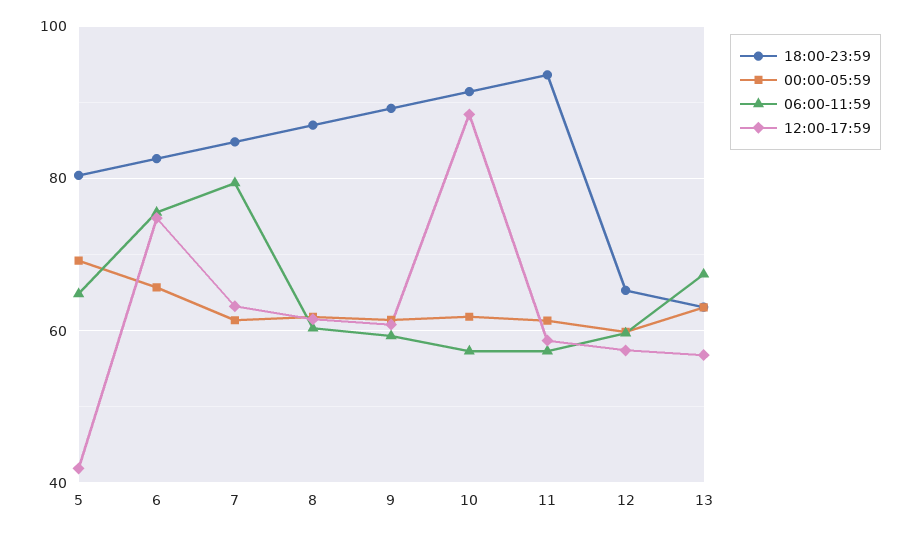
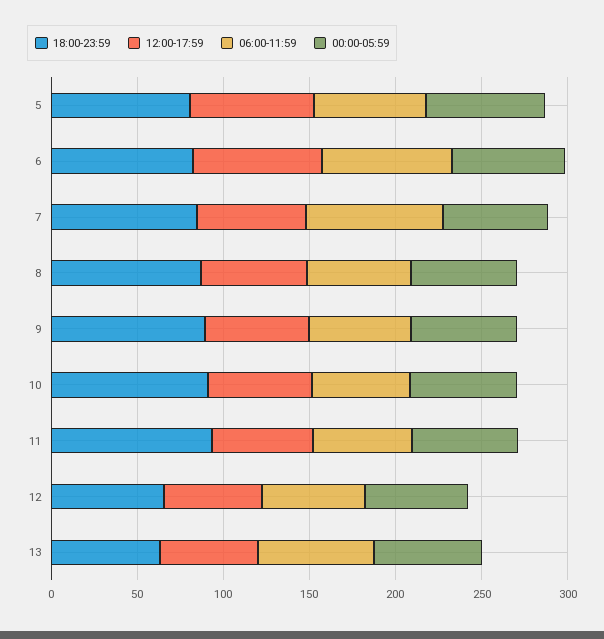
  {
    "18:00-23:59": {
      "5": 80,
      "6": 82,
      "7": 84,
      "8": 88,
      "9": 90,
      "10": 92,
      "11": 94,
      "12": 66,
      "13": 64
    },
    "00:00-05:59": {
      "5": 70,
      "6": 66,
      "7": 62,
      "8": 62,
      "9": 62,
      "10": 62,
      "11": 62,
      "12": 60,
      "13": 64
    },
    "06:00-11:59": {
      "5": 64,
      "6": 76,
      "7": 80,
      "8": 60,
      "9": 60,
      "10": 58,
      "11": 58,
      "12": 60,
      "13": 68
    },
    "12:00-17:59": {
-     "5": 42,
+     "5": 70,
      "6": 74,
      "7": 64,
      "8": 62,
      "9": 60,
-     "10": 88,
+     "10": 60,
      "11": 58,
      "12": 58,
      "13": 56
    }
  }

